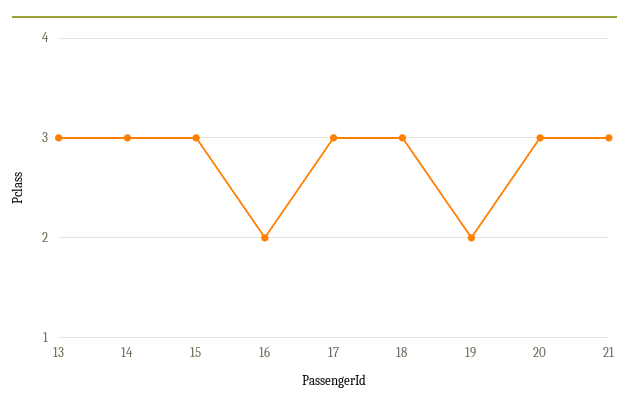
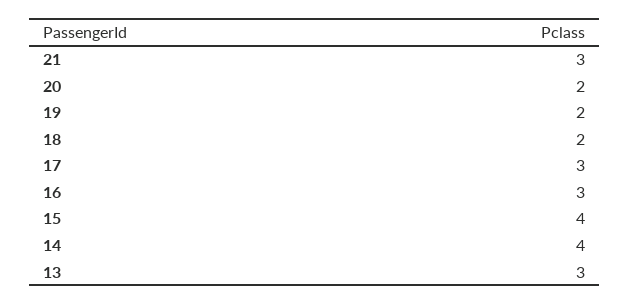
  {
    "13": 3,
-   "14": 3,
+   "14": 4,
-   "15": 3,
+   "15": 4,
-   "16": 2,
+   "16": 3,
    "17": 3,
-   "18": 3,
+   "18": 2,
    "19": 2,
-   "20": 3,
+   "20": 2,
    "21": 3
  }

